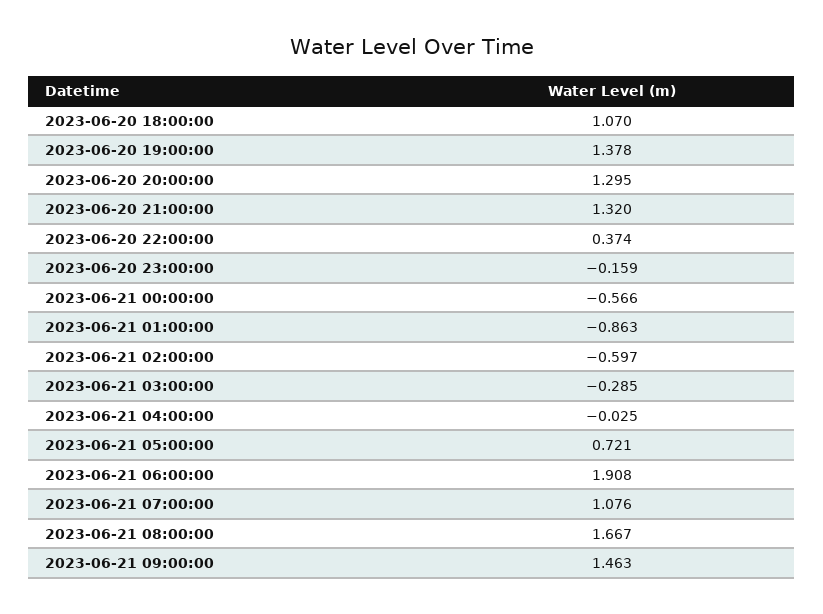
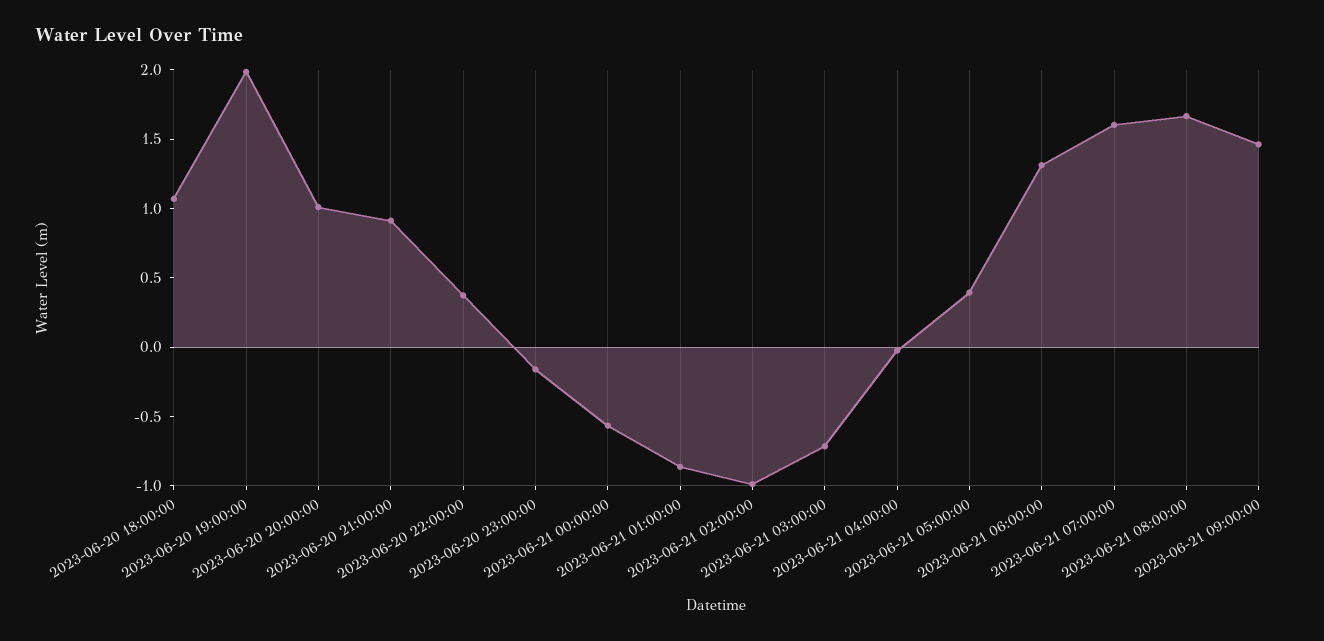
  {
    "2023-06-20 18:00:00": 1.07,
-   "2023-06-20 19:00:00": 1.378,
+   "2023-06-20 19:00:00": 2,
-   "2023-06-20 20:00:00": 1.295,
+   "2023-06-20 20:00:00": 1,
-   "2023-06-20 21:00:00": 1.32,
+   "2023-06-20 21:00:00": 0.9,
    "2023-06-20 22:00:00": 0.374,
    "2023-06-20 23:00:00": -0.159,
    "2023-06-21 00:00:00": -0.566,
    "2023-06-21 01:00:00": -0.863,
-   "2023-06-21 02:00:00": -0.597,
+   "2023-06-21 02:00:00": -1,
-   "2023-06-21 03:00:00": -0.285,
+   "2023-06-21 03:00:00": -0.7,
    "2023-06-21 04:00:00": -0.025,
-   "2023-06-21 05:00:00": 0.721,
+   "2023-06-21 05:00:00": 0.4,
-   "2023-06-21 06:00:00": 1.908,
+   "2023-06-21 06:00:00": 1.3,
-   "2023-06-21 07:00:00": 1.076,
+   "2023-06-21 07:00:00": 1.6,
    "2023-06-21 08:00:00": 1.667,
    "2023-06-21 09:00:00": 1.463
  }

